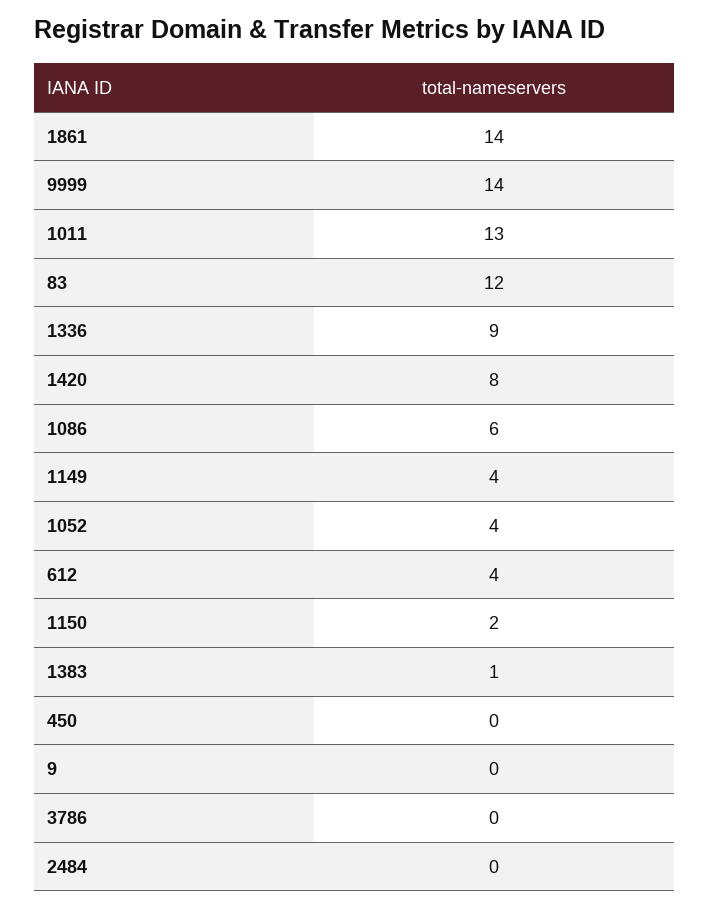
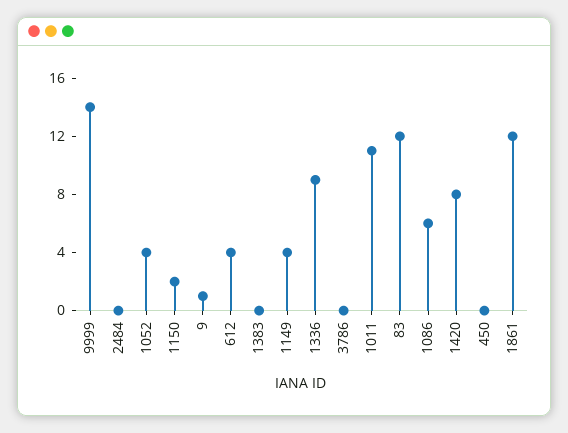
  {
-   "1861": 14,
+   "1861": 12,
    "9999": 14,
-   "1011": 13,
+   "1011": 11,
    "83": 12,
    "1336": 9,
    "1420": 8,
    "1086": 6,
    "1149": 4,
    "1052": 4,
    "612": 4,
    "1150": 2,
-   "1383": 1,
+   "1383": 0,
    "450": 0,
-   "9": 0,
+   "9": 1,
    "3786": 0,
    "2484": 0
  }

